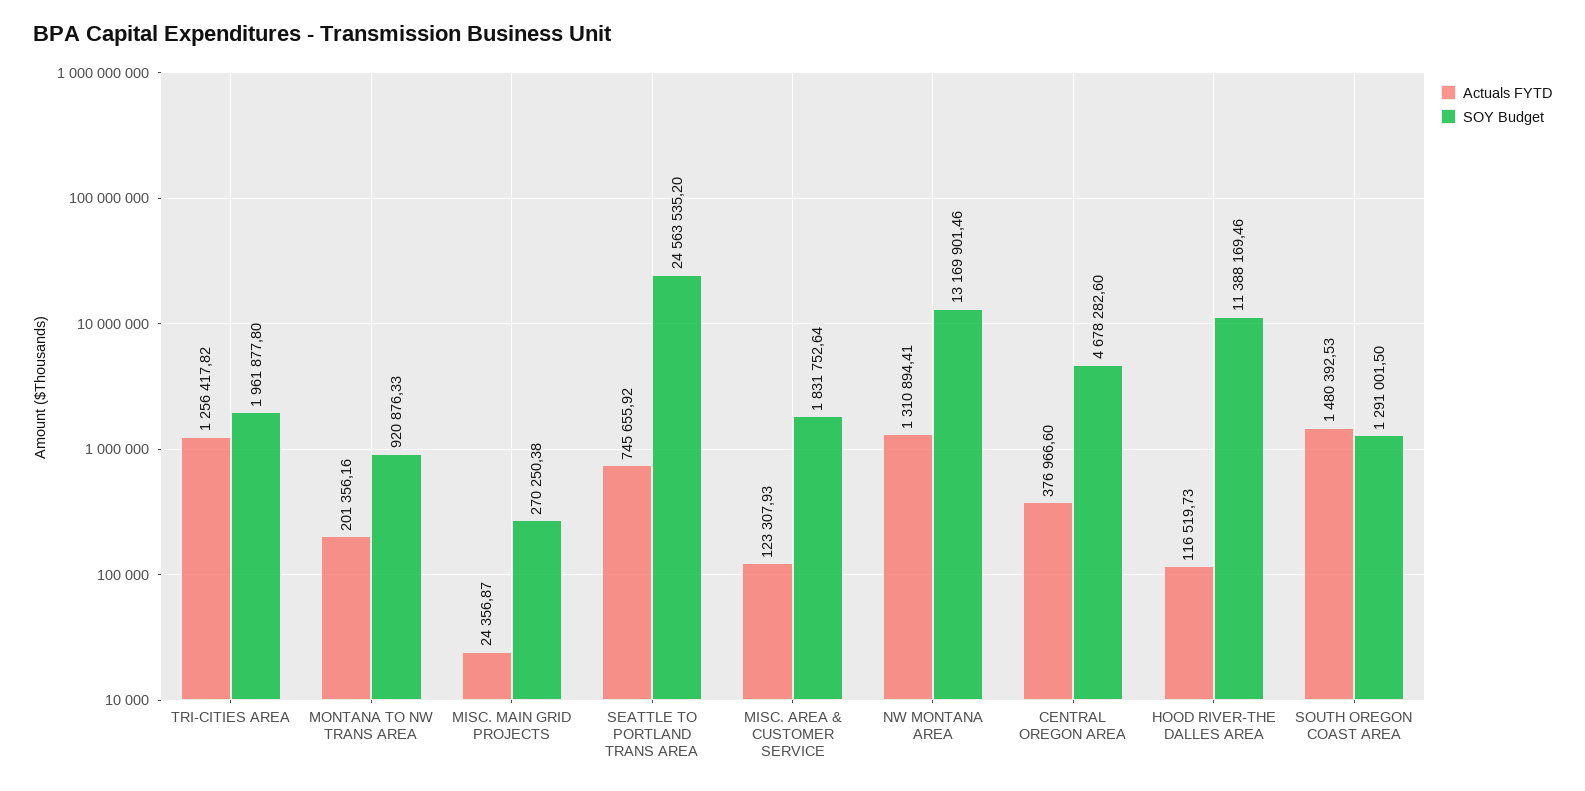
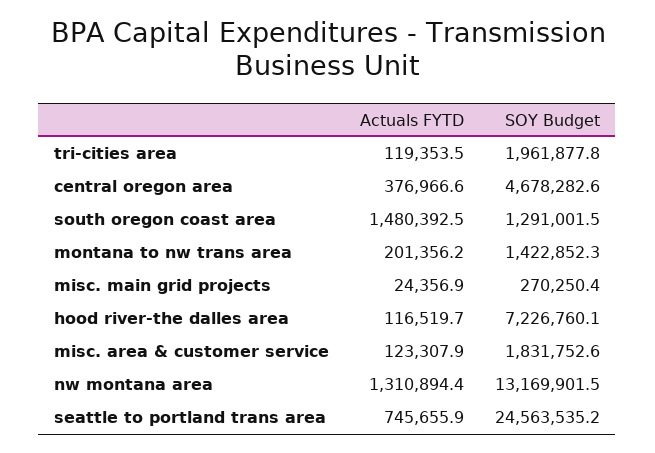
  {
    "Actuals FYTD": {
-     "TRI-CITIES AREA": 1256417.82,
+     "TRI-CITIES AREA": 119353.5,
      "MONTANA TO NW TRANS AREA": 201356.16,
      "MISC. MAIN GRID PROJECTS": 24356.87,
      "SEATTLE TO PORTLAND TRANS AREA": 745655.92,
      "MISC. AREA & CUSTOMER SERVICE": 123307.93,
      "NW MONTANA AREA": 1310894.41,
      "CENTRAL OREGON AREA": 376966.6,
      "HOOD RIVER-THE DALLES AREA": 116519.73,
      "SOUTH OREGON COAST AREA": 1480392.53
    },
    "SOY Budget": {
      "TRI-CITIES AREA": 1961877.8,
-     "MONTANA TO NW TRANS AREA": 920876.33,
+     "MONTANA TO NW TRANS AREA": 1422852.3,
      "MISC. MAIN GRID PROJECTS": 270250.38,
      "SEATTLE TO PORTLAND TRANS AREA": 24563535.2,
      "MISC. AREA & CUSTOMER SERVICE": 1831752.64,
      "NW MONTANA AREA": 13169901.46,
      "CENTRAL OREGON AREA": 4678282.6,
-     "HOOD RIVER-THE DALLES AREA": 11388169.46,
+     "HOOD RIVER-THE DALLES AREA": 7226760.1,
      "SOUTH OREGON COAST AREA": 1291001.5
    }
  }

